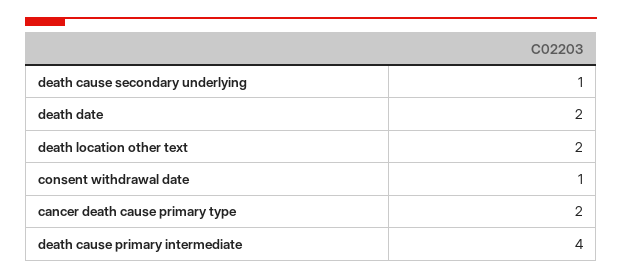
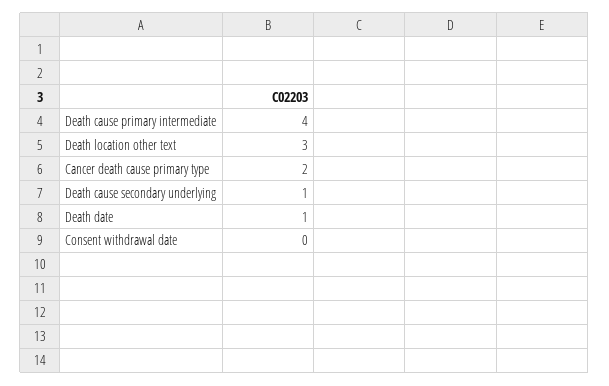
  {
    "death cause secondary underlying": 1,
-   "death date": 2,
+   "death date": 1,
-   "death location other text": 2,
+   "death location other text": 3,
-   "consent withdrawal date": 1,
+   "consent withdrawal date": 0,
    "cancer death cause primary type": 2,
    "death cause primary intermediate": 4
  }

